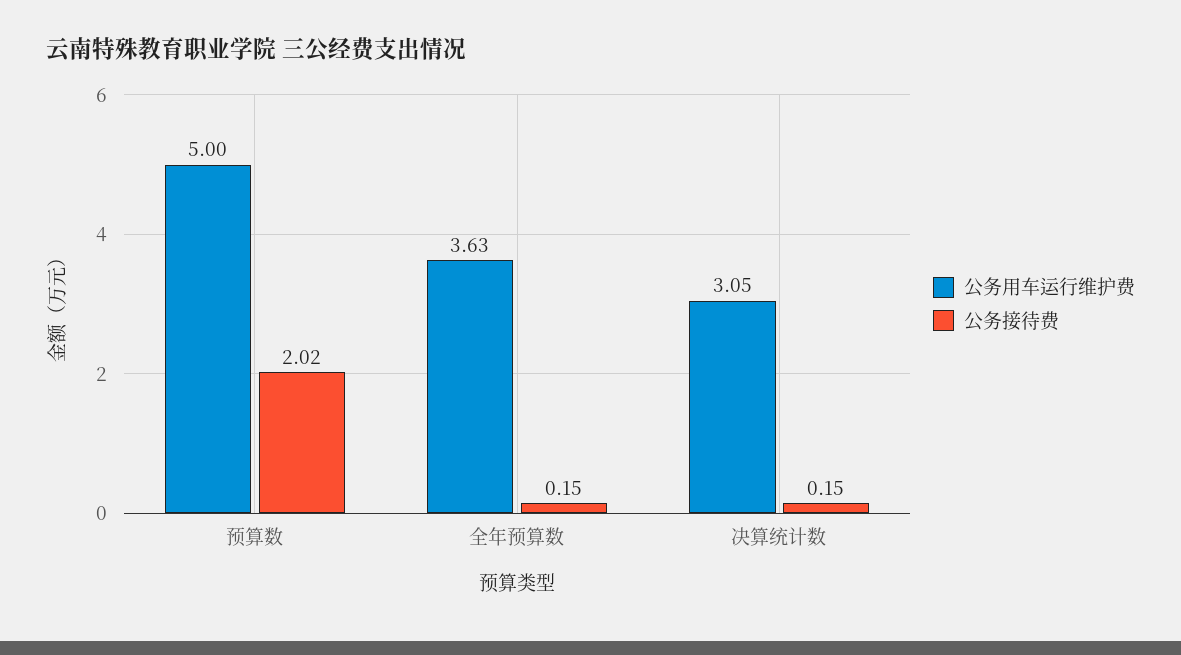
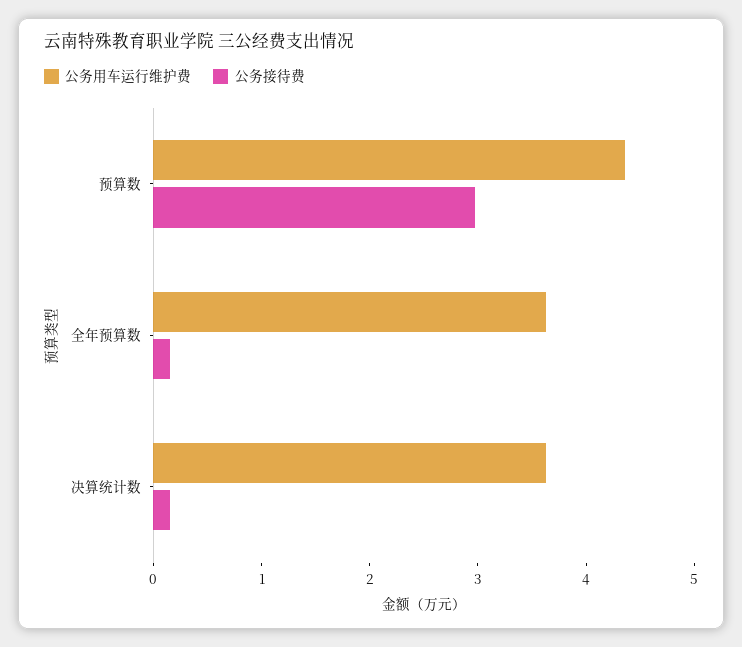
  {
    "公务用车运行维护费": {
-     "预算数": 5,
+     "预算数": 4.4,
      "全年预算数": 3.63,
-     "决算统计数": 3.05
+     "决算统计数": 3.6
    },
    "公务接待费": {
-     "预算数": 2.02,
+     "预算数": 3,
      "全年预算数": 0.15,
      "决算统计数": 0.15
    }
  }

